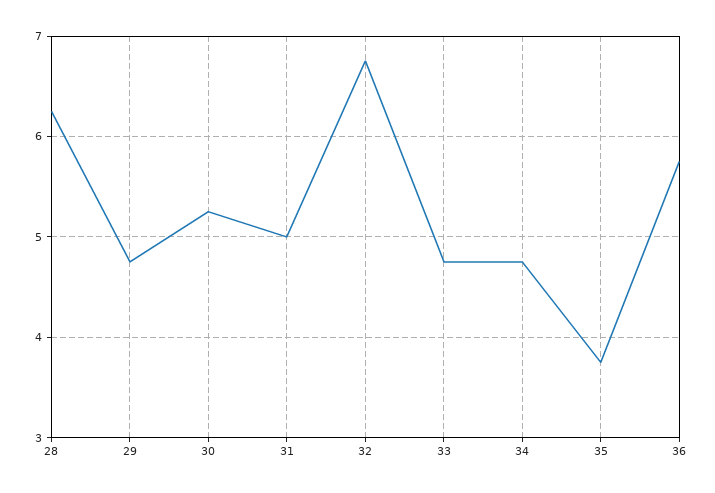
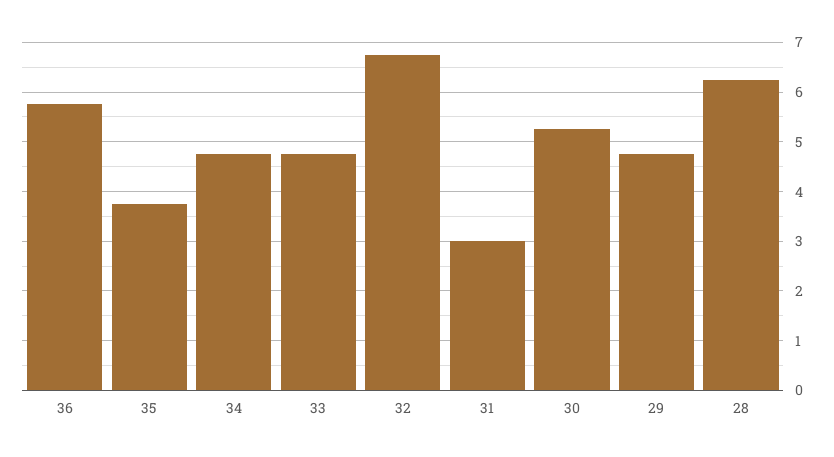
  {
    "28": 6.3,
    "29": 4.8,
    "30": 5.3,
-   "31": 5,
+   "31": 3,
    "32": 6.8,
    "33": 4.8,
    "34": 4.8,
    "35": 3.8,
    "36": 5.8
  }

